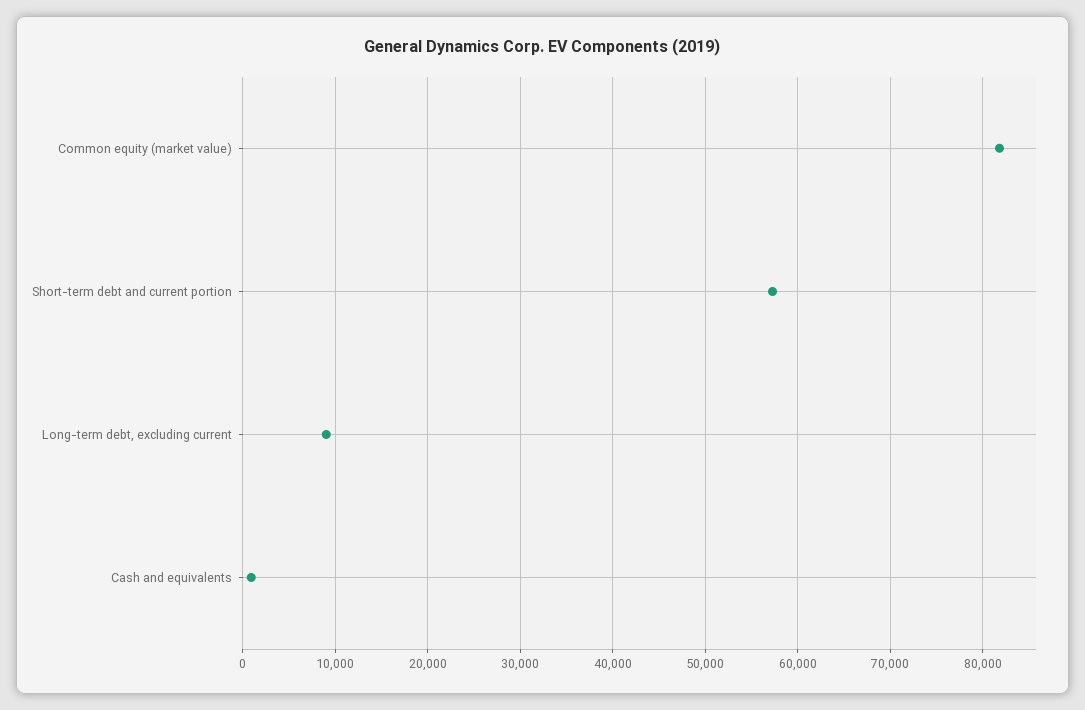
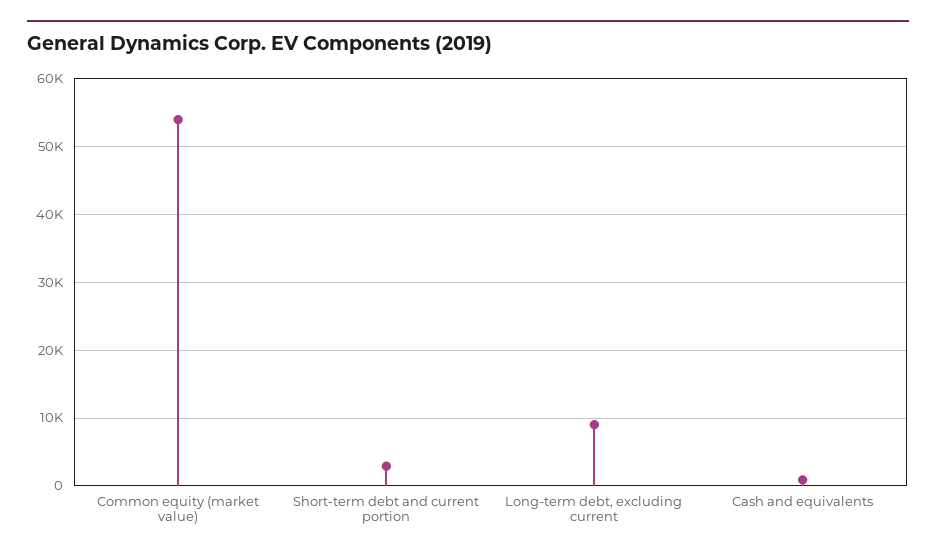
  {
-   "Common equity (market value)": 82000,
+   "Common equity (market value)": 54000,
-   "Short-term debt and current portion": 57000,
+   "Short-term debt and current portion": 3000,
    "Long-term debt, excluding current": 9000,
    "Cash and equivalents": 1000
  }

